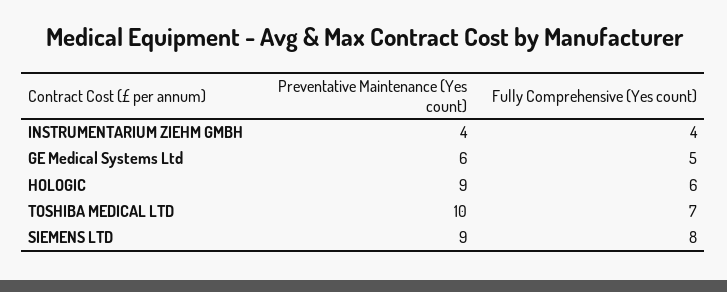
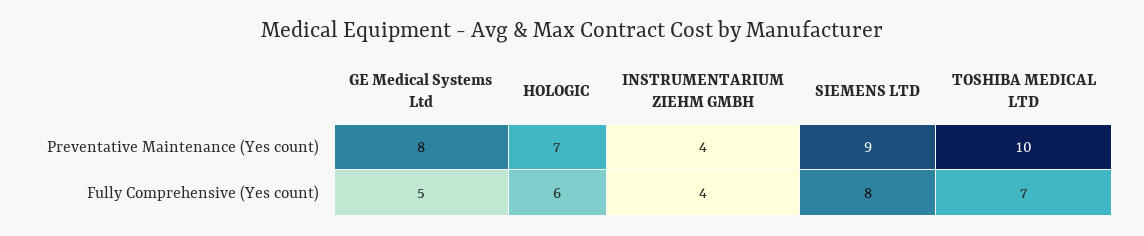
  {
    "Preventative Maintenance (Yes count)": {
      "INSTRUMENTARIUM ZIEHM GMBH": 4,
-     "GE Medical Systems Ltd": 6,
+     "GE Medical Systems Ltd": 8,
-     "HOLOGIC": 9,
+     "HOLOGIC": 7,
      "TOSHIBA MEDICAL LTD": 10,
      "SIEMENS LTD": 9
    },
    "Fully Comprehensive (Yes count)": {
      "INSTRUMENTARIUM ZIEHM GMBH": 4,
      "GE Medical Systems Ltd": 5,
      "HOLOGIC": 6,
      "TOSHIBA MEDICAL LTD": 7,
      "SIEMENS LTD": 8
    }
  }

